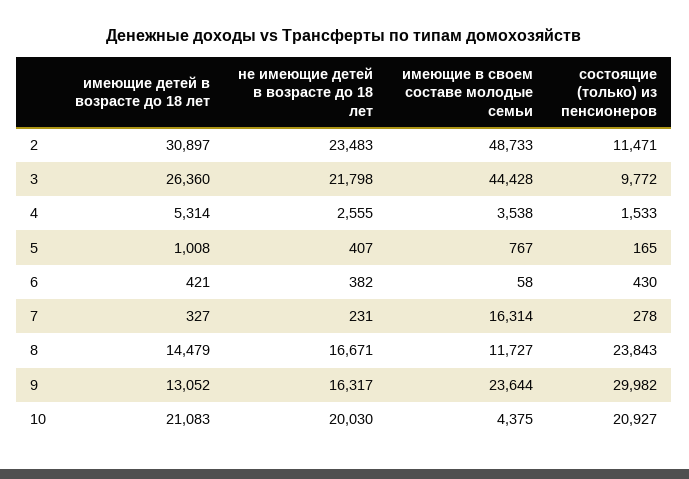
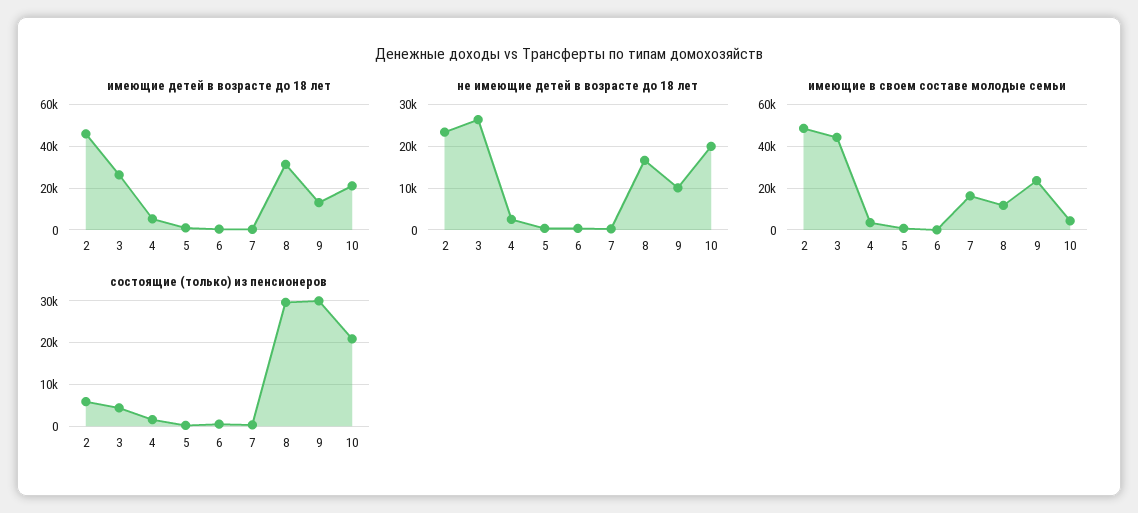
  {
    "имеющие детей в возрасте до 18 лет": {
-     "2": 30897,
+     "2": 45000,
      "3": 26360,
      "4": 5314,
      "5": 1008,
      "6": 421,
      "7": 327,
-     "8": 14479,
+     "8": 30000,
      "9": 13052,
      "10": 21083
    },
    "не имеющие детей в возрасте до 18 лет": {
      "2": 23483,
-     "3": 21798,
+     "3": 26000,
      "4": 2555,
      "5": 407,
      "6": 382,
      "7": 231,
      "8": 16671,
-     "9": 16317,
+     "9": 10000,
      "10": 20030
    },
    "имеющие в своем составе молодые семьи": {
      "2": 48733,
      "3": 44428,
      "4": 3538,
      "5": 767,
      "6": 58,
      "7": 16314,
      "8": 11727,
      "9": 23644,
      "10": 4375
    },
    "состоящие (только) из пенсионеров": {
-     "2": 11471,
+     "2": 6000,
-     "3": 9772,
+     "3": 4000,
      "4": 1533,
      "5": 165,
      "6": 430,
      "7": 278,
-     "8": 23843,
+     "8": 30000,
      "9": 29982,
      "10": 20927
    }
  }

